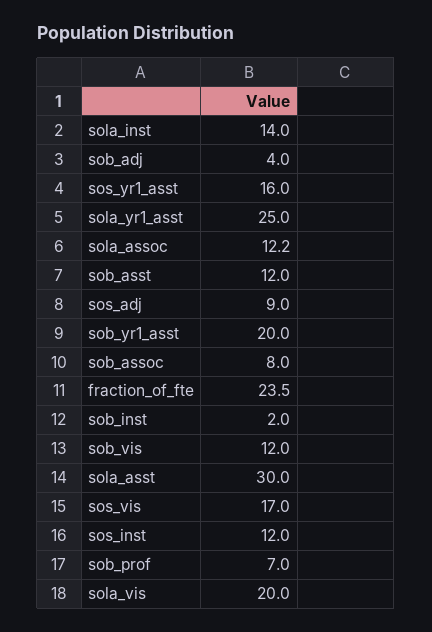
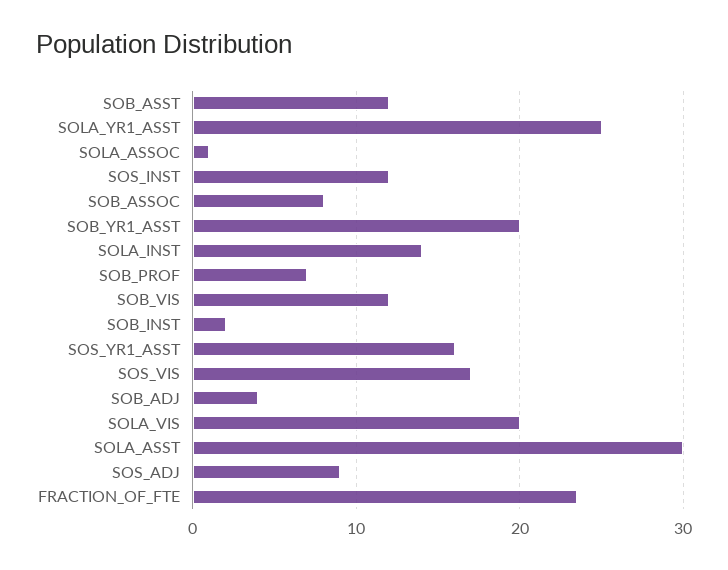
  {
    "sola_inst": 14,
    "sob_adj": 4,
    "sos_yr1_asst": 16,
    "sola_yr1_asst": 25,
-   "sola_assoc": 12.2,
+   "sola_assoc": 1,
    "sob_asst": 12,
    "sos_adj": 9,
    "sob_yr1_asst": 20,
    "sob_assoc": 8,
    "fraction_of_fte": 23.5,
    "sob_inst": 2,
    "sob_vis": 12,
    "sola_asst": 30,
    "sos_vis": 17,
    "sos_inst": 12,
    "sob_prof": 7,
    "sola_vis": 20
  }

